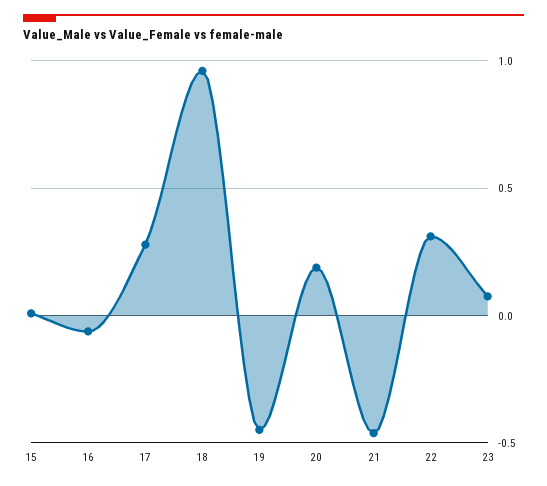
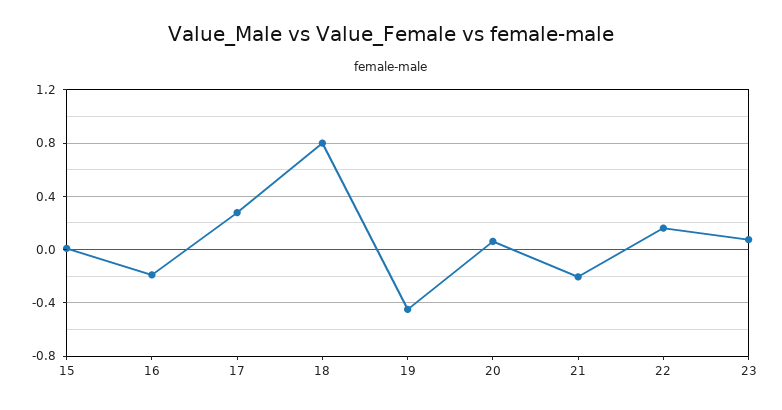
  {
    "15": 0,
-   "16": -0.05,
+   "16": -0.2,
    "17": 0.3,
-   "18": 0.95,
+   "18": 0.8,
    "19": -0.45,
-   "20": 0.2,
+   "20": 0.05,
-   "21": -0.45,
+   "21": -0.2,
-   "22": 0.3,
+   "22": 0.15,
    "23": 0.1
  }

